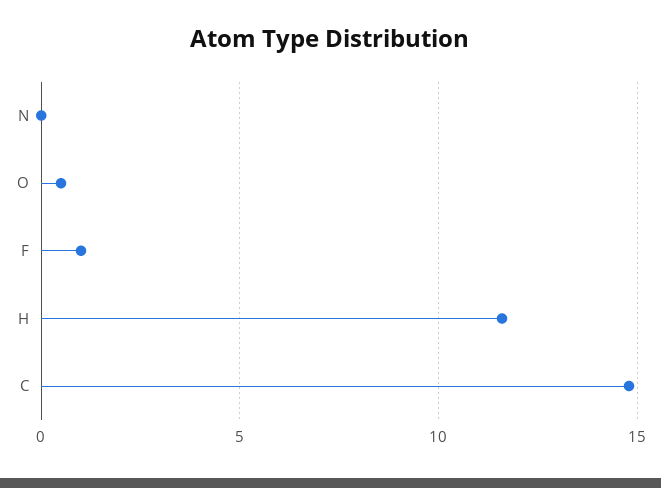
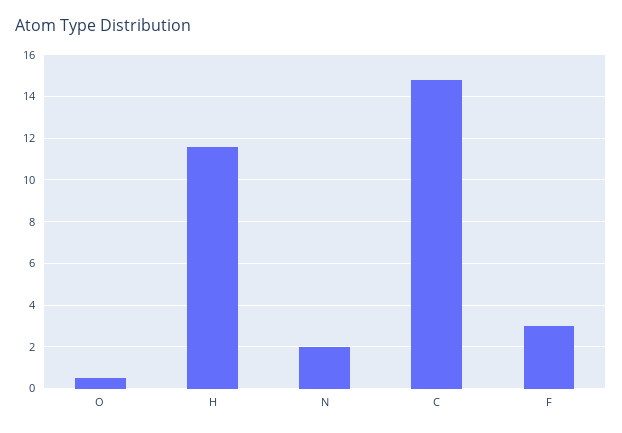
  {
-   "N": 0,
+   "N": 2,
    "O": 0.5,
-   "F": 1,
+   "F": 3,
    "H": 11.5,
    "C": 15
  }

